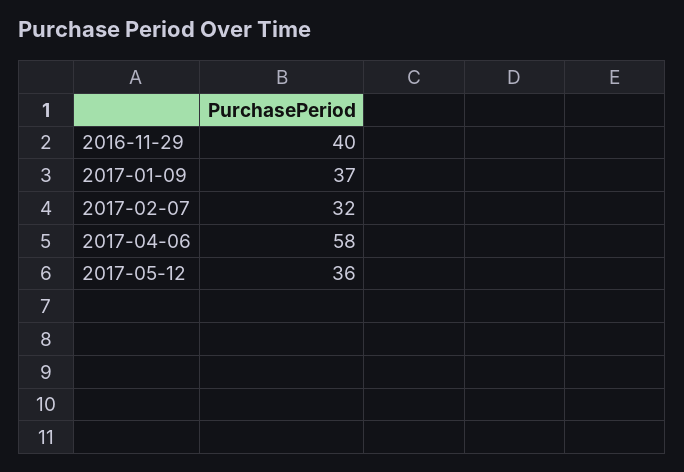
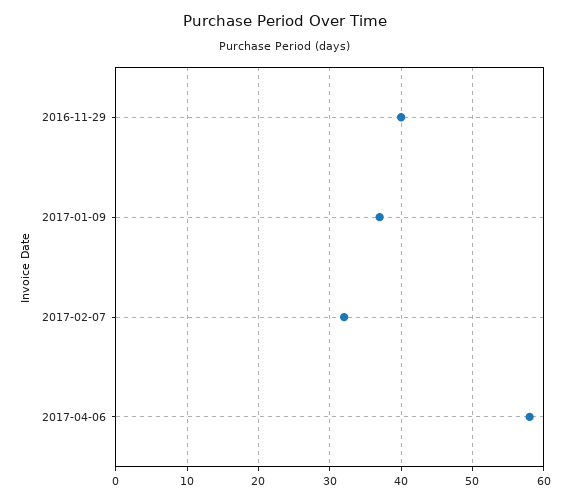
  {
    "2016-11-29": 40,
    "2017-01-09": 37,
    "2017-02-07": 32,
-   "2017-04-06": 58,
+   "2017-04-06": 58
-   "2017-05-12": 36
  }

